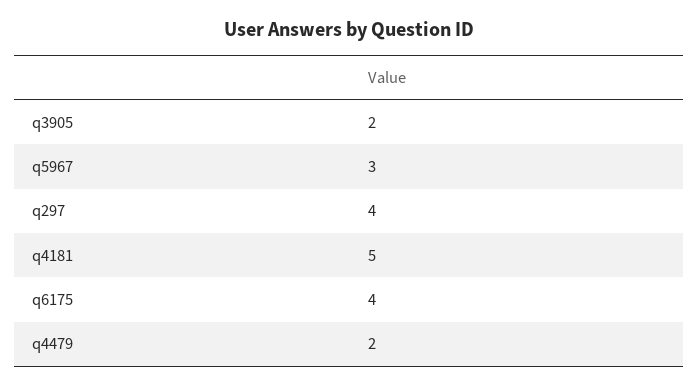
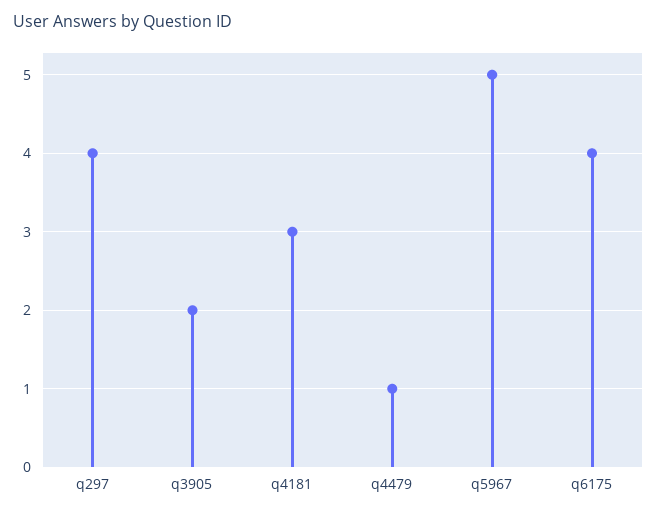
  {
    "q3905": 2,
-   "q5967": 3,
+   "q5967": 5,
    "q297": 4,
-   "q4181": 5,
+   "q4181": 3,
    "q6175": 4,
-   "q4479": 2
+   "q4479": 1
  }

